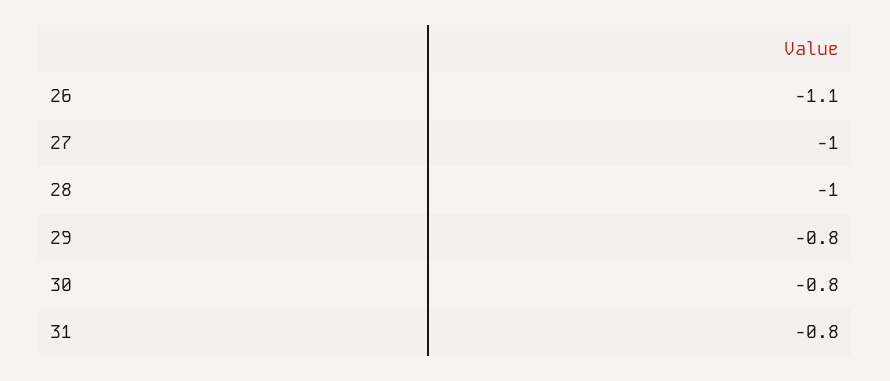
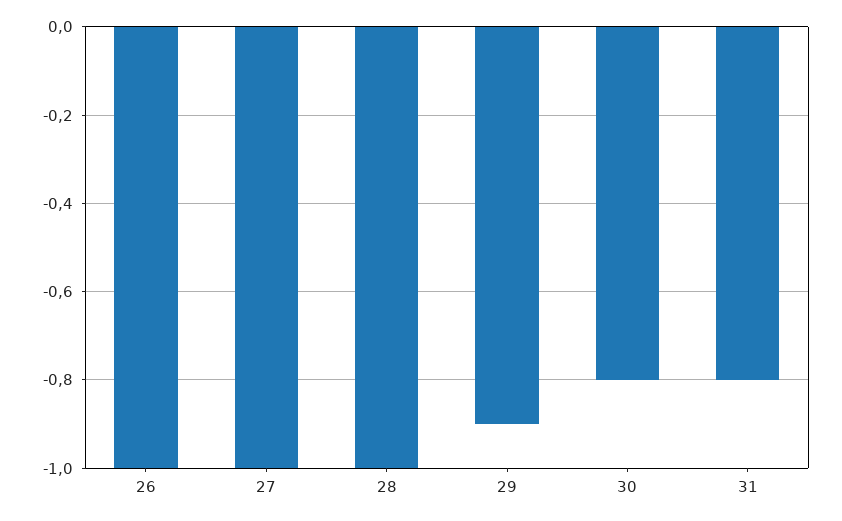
  {
-   "26": -1.1,
+   "26": -1,
    "27": -1,
    "28": -1,
-   "29": -0.8,
+   "29": -0.9,
    "30": -0.8,
    "31": -0.8
  }

